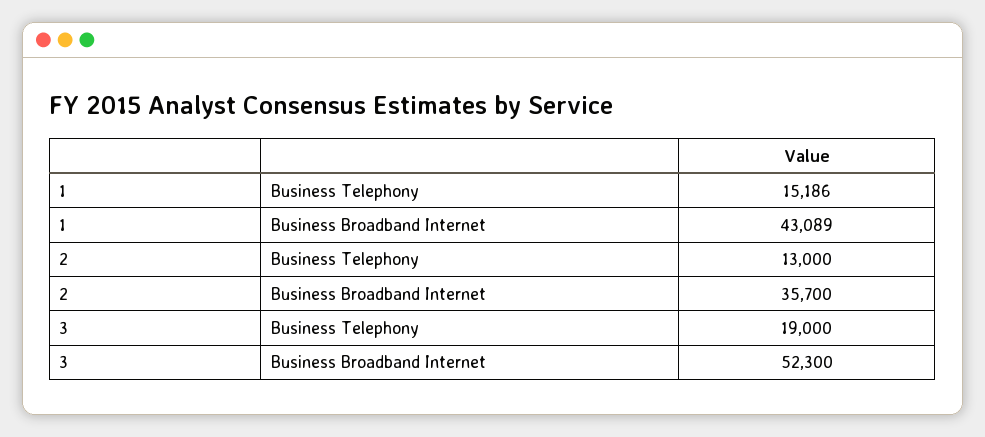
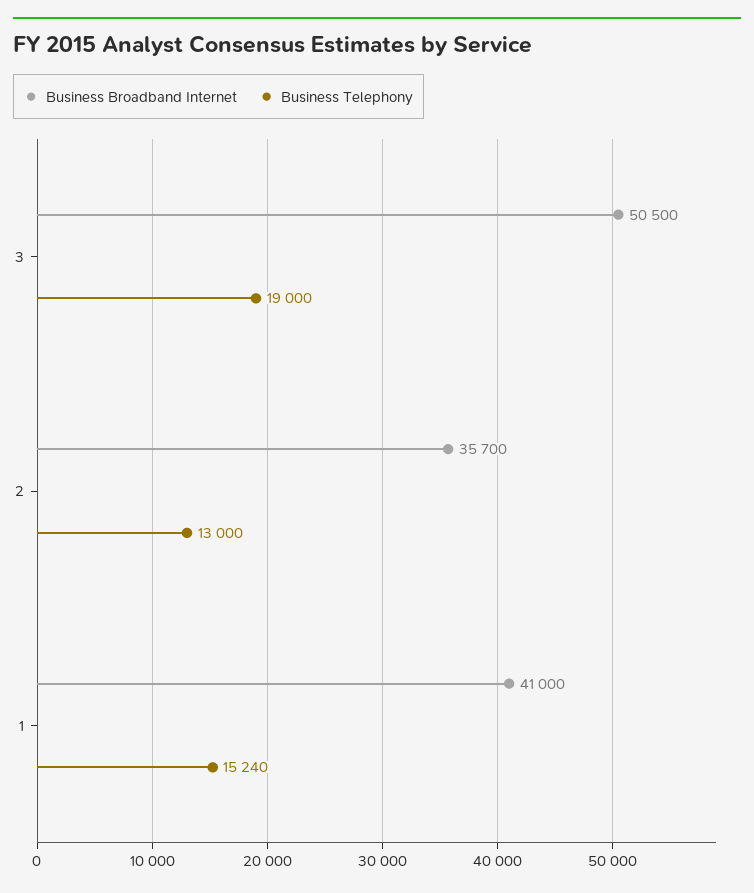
  {
    "Business Telephony": {
-     "1": 15186,
+     "1": 15240,
      "2": 13000,
      "3": 19000
    },
    "Business Broadband Internet": {
-     "1": 43089,
+     "1": 41000,
      "2": 35700,
-     "3": 52300
+     "3": 50500
    }
  }

